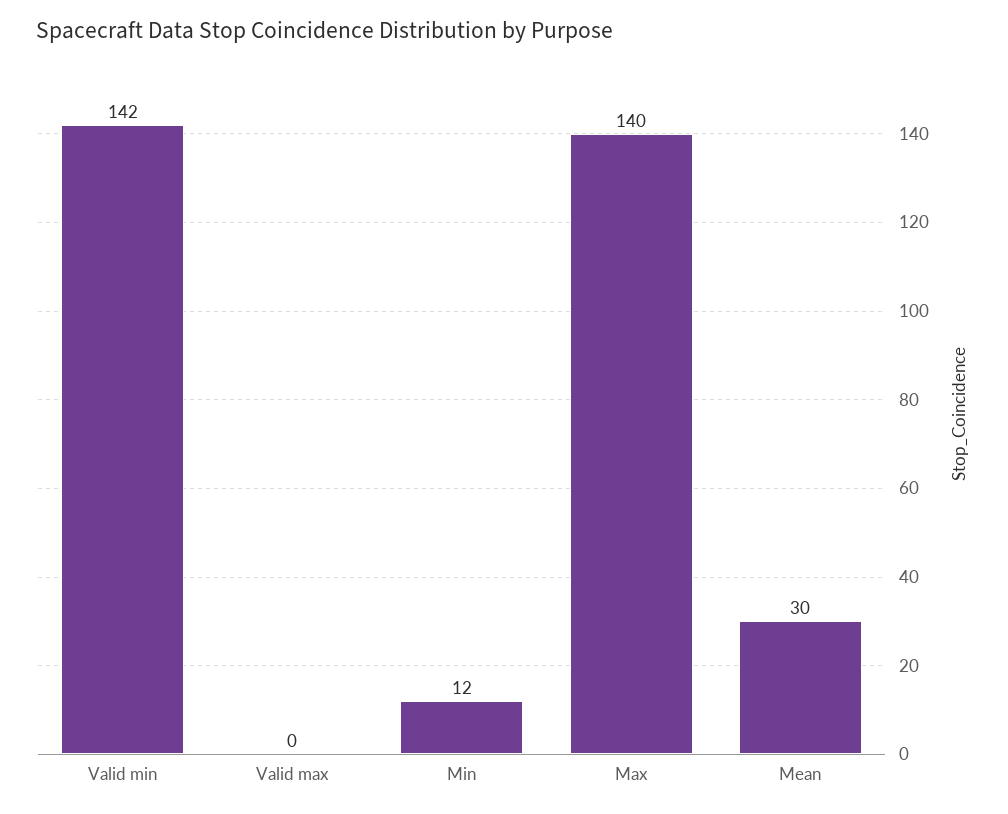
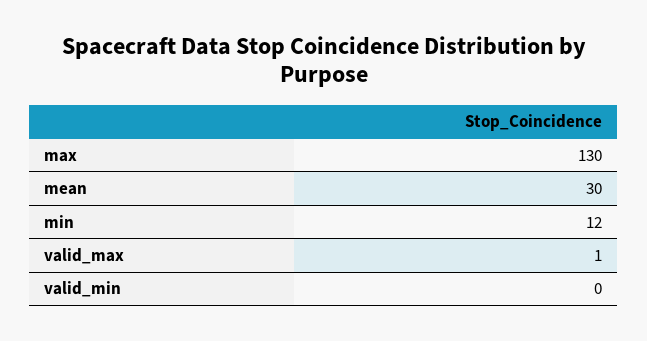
  {
-   "Valid min": 142,
+   "Valid min": 0,
-   "Valid max": 0,
+   "Valid max": 1,
    "Min": 12,
-   "Max": 140,
+   "Max": 130,
    "Mean": 30
  }

